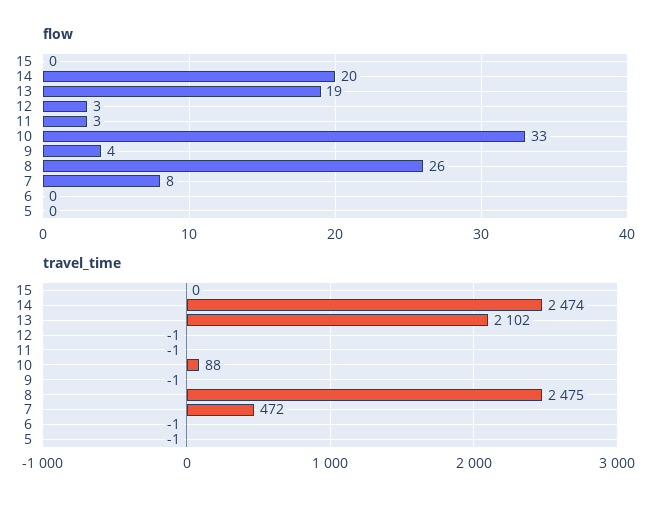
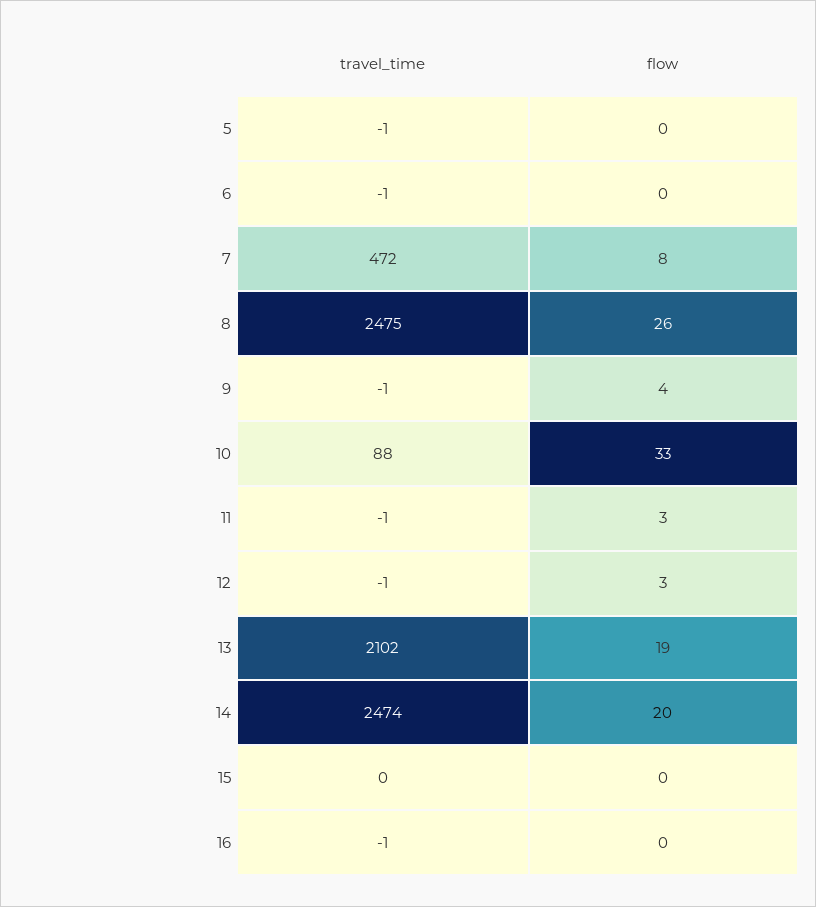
  {
    "flow": {
      "15": 0,
      "14": 20,
      "13": 19,
      "12": 3,
      "11": 3,
      "10": 33,
      "9": 4,
      "8": 26,
      "7": 8,
      "6": 0,
-     "5": 0
+     "5": 0,
+     "16": 0
    },
    "travel_time": {
      "15": 0,
      "14": 2474,
      "13": 2102,
      "12": -1,
      "11": -1,
      "10": 88,
      "9": -1,
      "8": 2475,
      "7": 472,
      "6": -1,
-     "5": -1
+     "5": -1,
+     "16": -1
    }
  }

